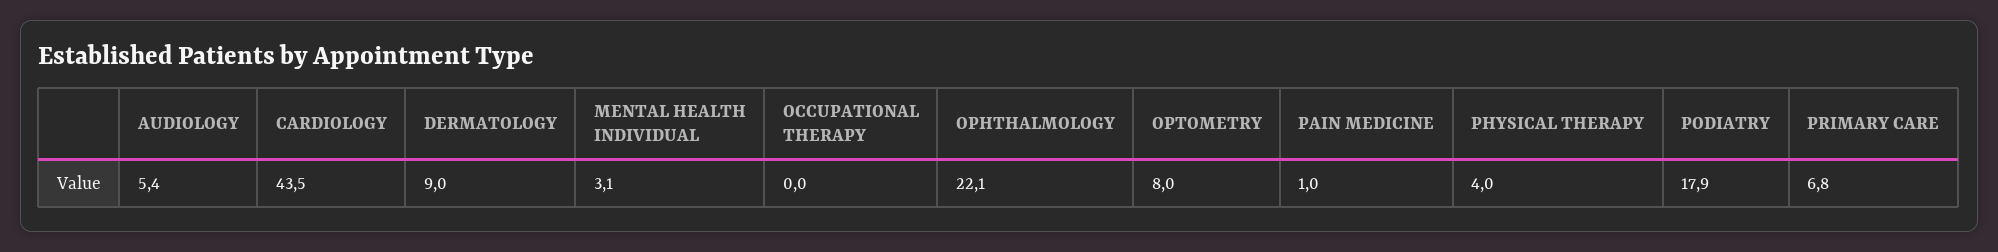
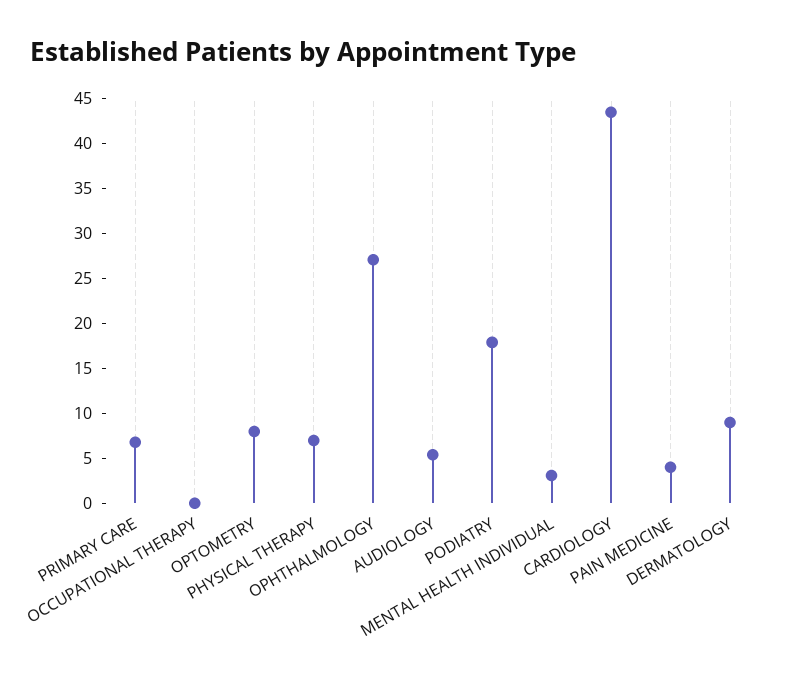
  {
    "AUDIOLOGY": 5.4,
    "CARDIOLOGY": 43.5,
    "DERMATOLOGY": 9,
    "MENTAL HEALTH INDIVIDUAL": 3.1,
    "OCCUPATIONAL THERAPY": 0,
-   "OPHTHALMOLOGY": 22.1,
+   "OPHTHALMOLOGY": 27,
    "OPTOMETRY": 8,
-   "PAIN MEDICINE": 1,
+   "PAIN MEDICINE": 4,
-   "PHYSICAL THERAPY": 4,
+   "PHYSICAL THERAPY": 7,
    "PODIATRY": 17.9,
    "PRIMARY CARE": 6.8
  }

